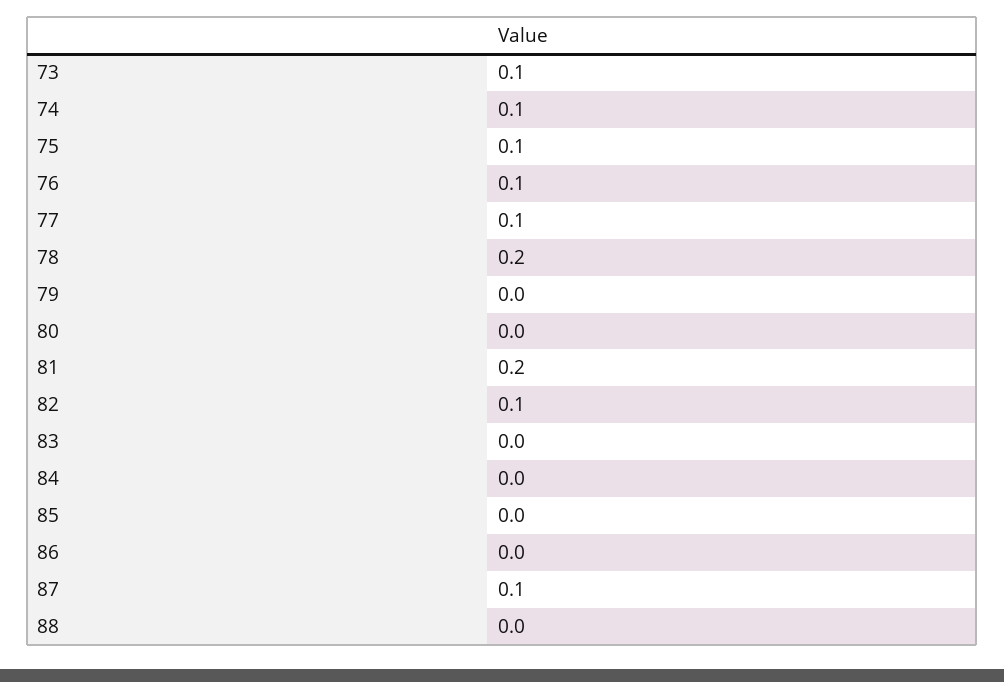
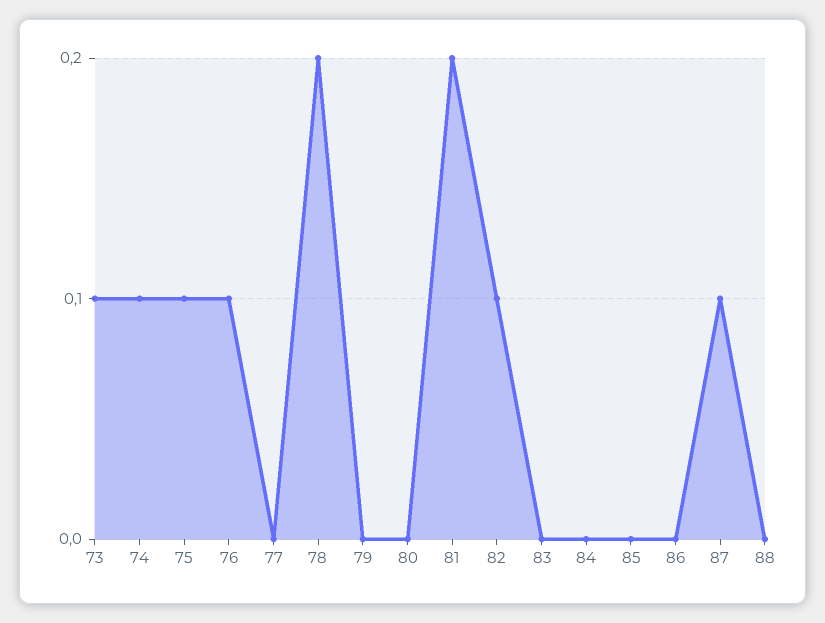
  {
    "73": 0.1,
    "74": 0.1,
    "75": 0.1,
    "76": 0.1,
-   "77": 0.1,
+   "77": 0,
    "78": 0.2,
    "79": 0,
    "80": 0,
    "81": 0.2,
    "82": 0.1,
    "83": 0,
    "84": 0,
    "85": 0,
    "86": 0,
    "87": 0.1,
    "88": 0
  }

